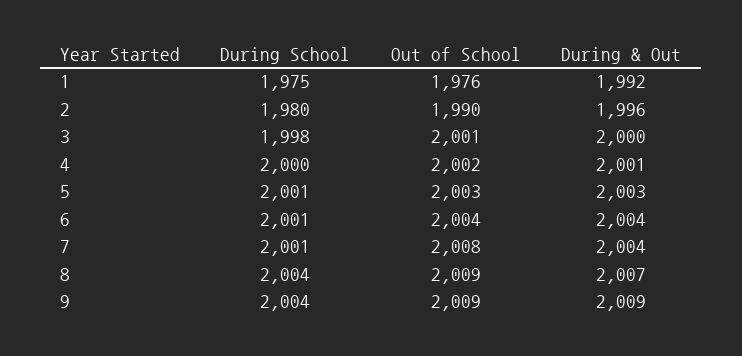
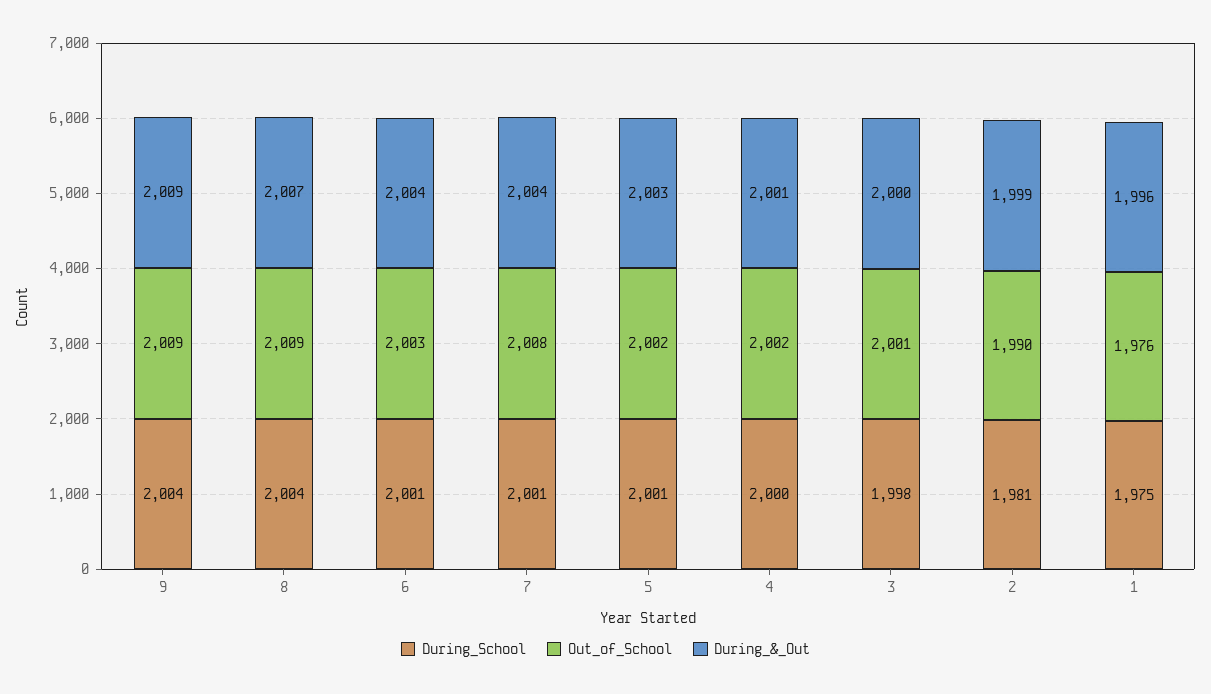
  {
    "During School": {
      "1": 1975,
-     "2": 1980,
+     "2": 1981,
      "3": 1998,
      "4": 2000,
      "5": 2001,
      "6": 2001,
      "7": 2001,
      "8": 2004,
      "9": 2004
    },
    "Out of School": {
      "1": 1976,
      "2": 1990,
      "3": 2001,
      "4": 2002,
-     "5": 2003,
+     "5": 2002,
-     "6": 2004,
+     "6": 2003,
      "7": 2008,
      "8": 2009,
      "9": 2009
    },
    "During & Out": {
-     "1": 1992,
+     "1": 1996,
-     "2": 1996,
+     "2": 1999,
      "3": 2000,
      "4": 2001,
      "5": 2003,
      "6": 2004,
      "7": 2004,
      "8": 2007,
      "9": 2009
    }
  }

